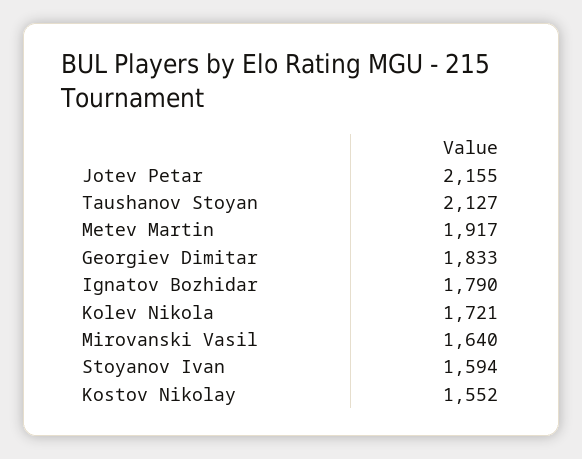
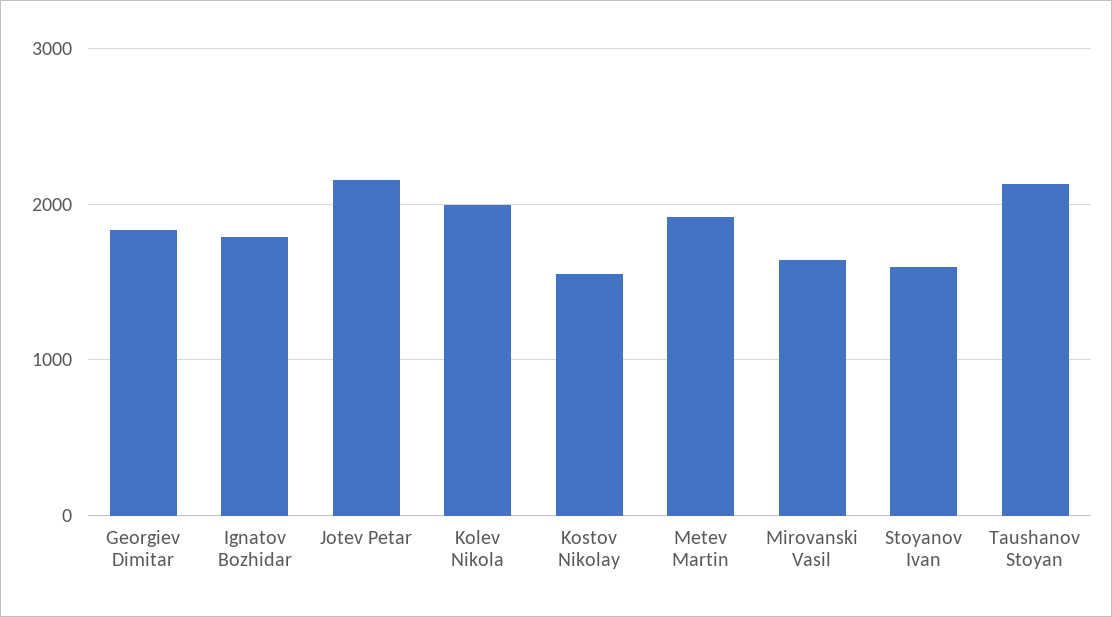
  {
    "Jotev Petar": 2155,
    "Taushanov Stoyan": 2127,
    "Metev Martin": 1917,
    "Georgiev Dimitar": 1833,
    "Ignatov Bozhidar": 1790,
-   "Kolev Nikola": 1721,
+   "Kolev Nikola": 2000,
    "Mirovanski Vasil": 1640,
    "Stoyanov Ivan": 1594,
    "Kostov Nikolay": 1552
  }

